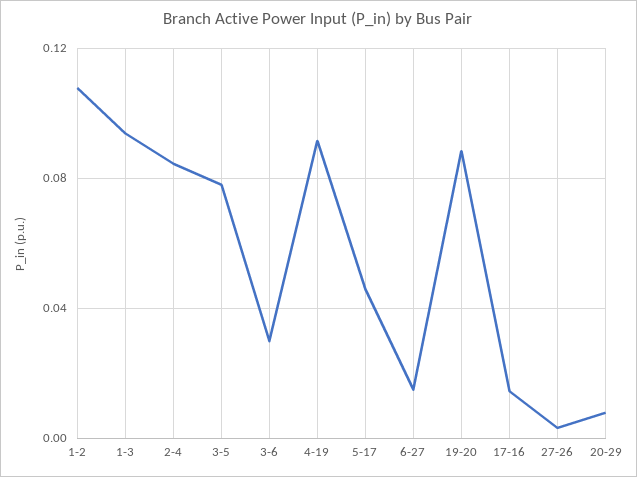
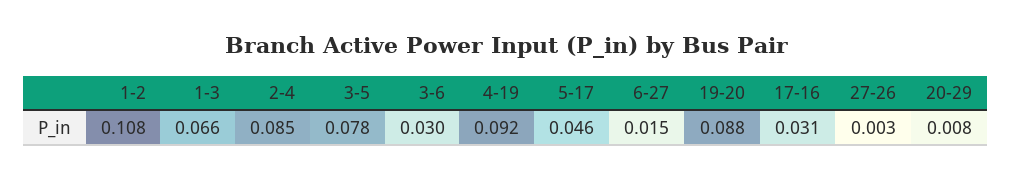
  {
    "1-2": 0.108,
-   "1-3": 0.095,
+   "1-3": 0.066,
    "2-4": 0.085,
    "3-5": 0.078,
    "3-6": 0.03,
    "4-19": 0.092,
    "5-17": 0.046,
    "6-27": 0.015,
    "19-20": 0.088,
-   "17-16": 0.015,
+   "17-16": 0.031,
    "27-26": 0.003,
    "20-29": 0.008
  }

